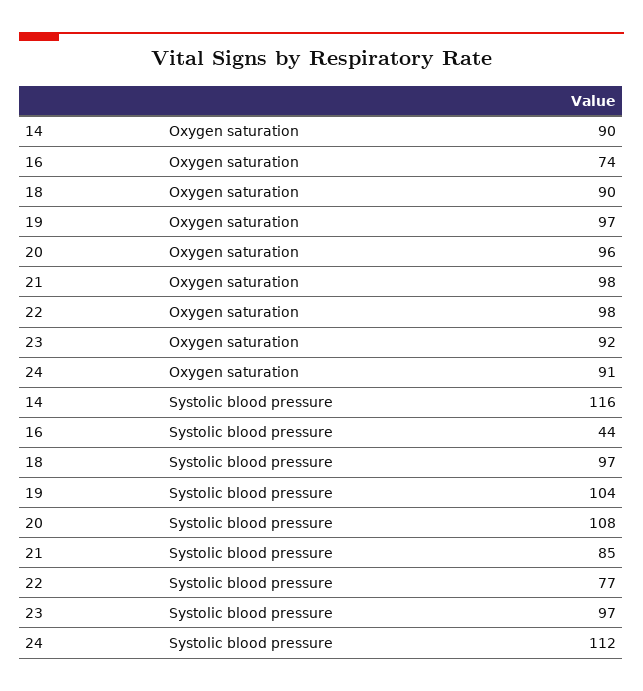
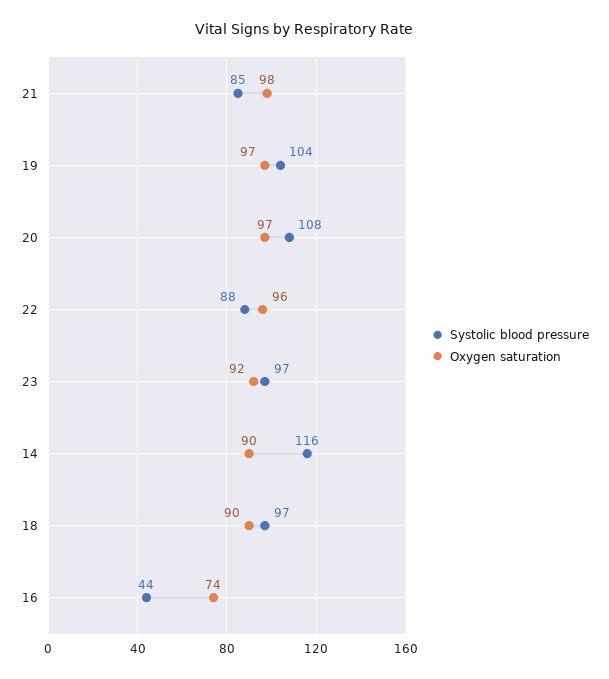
  {
    "Oxygen saturation": {
      "14": 90,
      "16": 74,
      "18": 90,
      "19": 97,
-     "20": 96,
+     "20": 97,
      "21": 98,
-     "22": 98,
+     "22": 96,
-     "23": 92,
+     "23": 92
-     "24": 91
    },
    "Systolic blood pressure": {
      "14": 116,
      "16": 44,
      "18": 97,
      "19": 104,
      "20": 108,
      "21": 85,
-     "22": 77,
+     "22": 88,
-     "23": 97,
+     "23": 97
-     "24": 112
    }
  }

